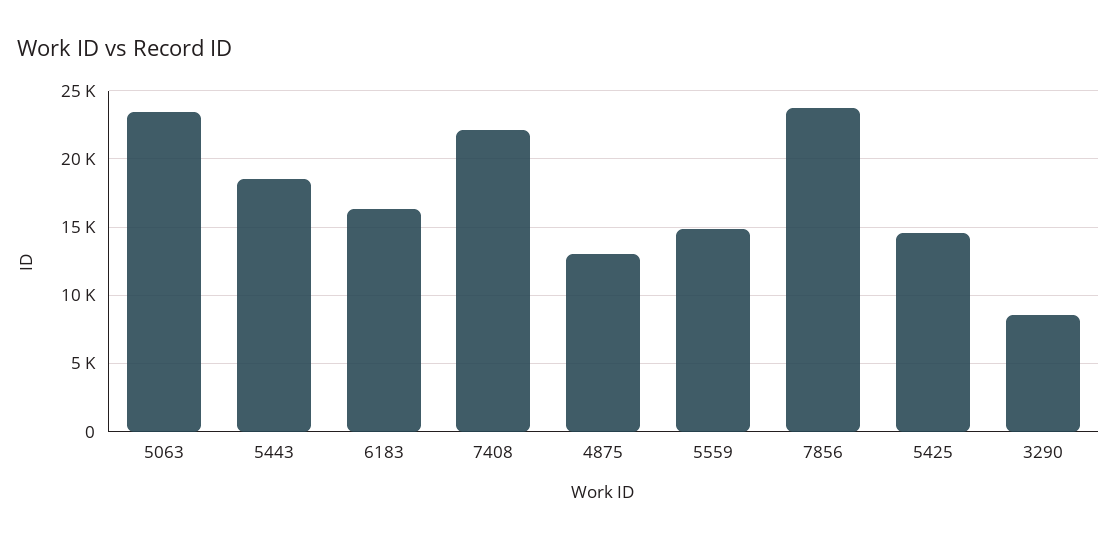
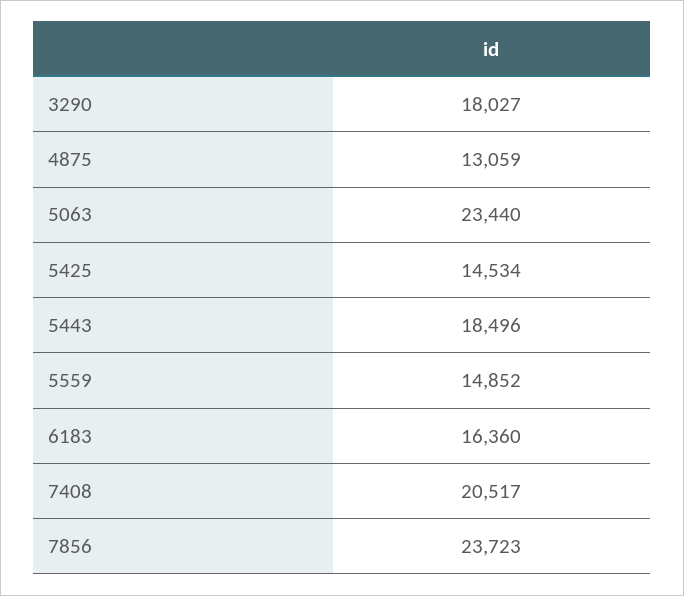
  {
    "5063": 23440,
    "5443": 18496,
    "6183": 16360,
-   "7408": 22000,
+   "7408": 20517,
    "4875": 13059,
    "5559": 14852,
    "7856": 23723,
    "5425": 14534,
-   "3290": 8500
+   "3290": 18027
  }

